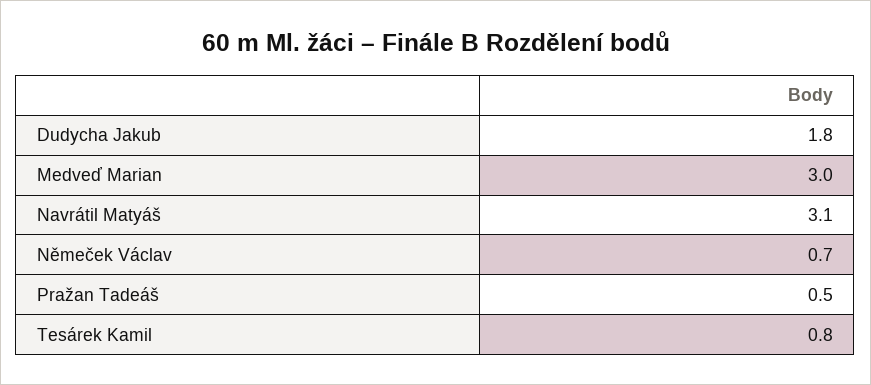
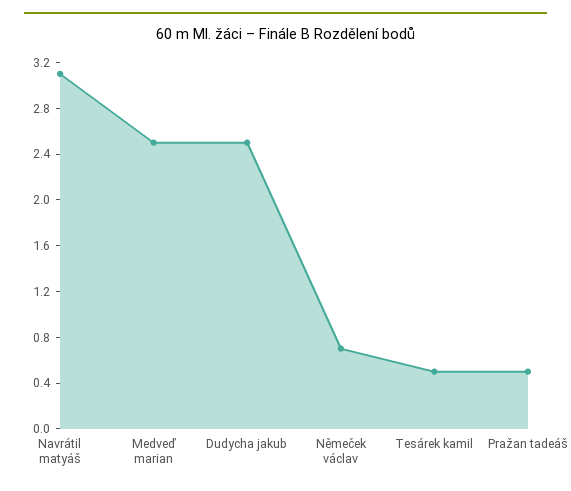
  {
-   "Dudycha Jakub": 1.8,
+   "Dudycha Jakub": 2.5,
-   "Medveď Marian": 3,
+   "Medveď Marian": 2.5,
    "Navrátil Matyáš": 3.1,
    "Němeček Václav": 0.7,
    "Pražan Tadeáš": 0.5,
-   "Tesárek Kamil": 0.8
+   "Tesárek Kamil": 0.5
  }

